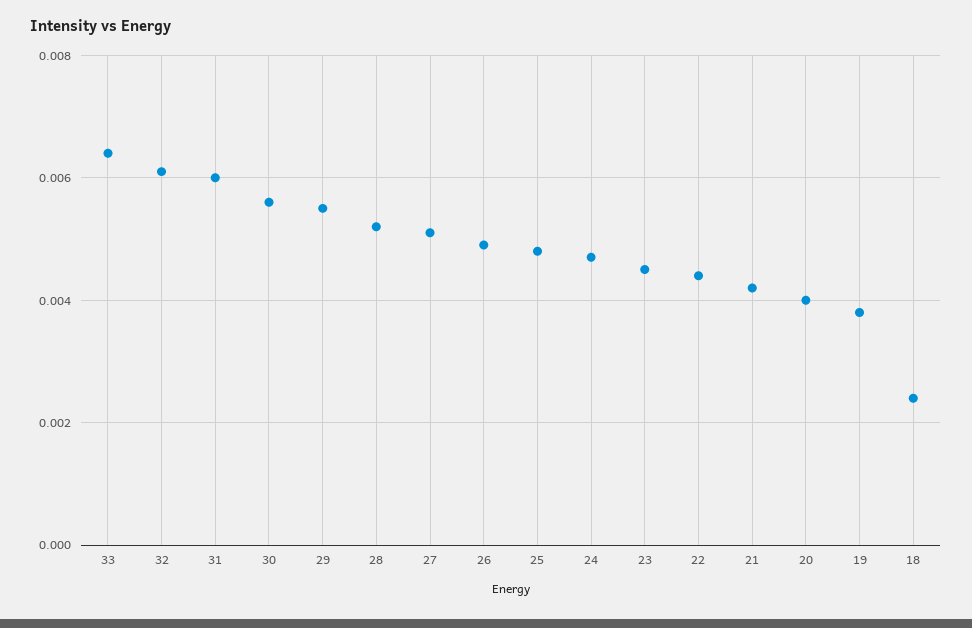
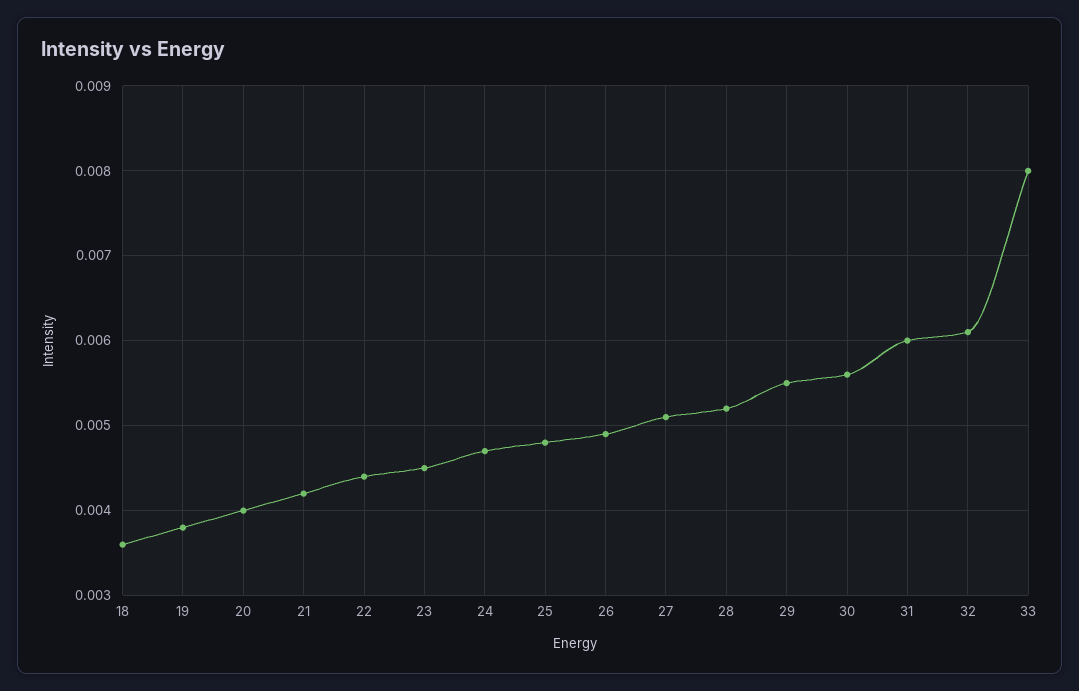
  {
-   "33": 0.0065,
+   "33": 0.008,
    "32": 0.0061,
    "31": 0.006,
    "30": 0.0056,
    "29": 0.0055,
    "28": 0.0052,
    "27": 0.0051,
    "26": 0.0049,
    "25": 0.0048,
    "24": 0.0047,
    "23": 0.0045,
    "22": 0.0044,
    "21": 0.0042,
    "20": 0.004,
    "19": 0.0038,
-   "18": 0.0025
+   "18": 0.0036
  }

